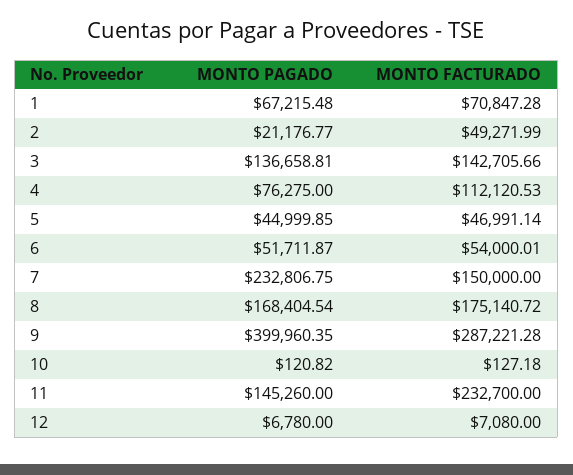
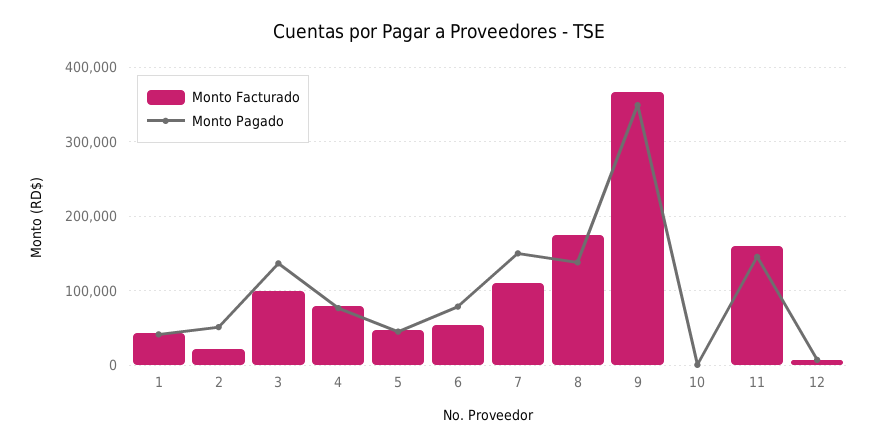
  {
    "MONTO PAGADO": {
-     "1": 67215.48,
+     "1": 40000,
-     "2": 21176.77,
+     "2": 50000,
      "3": 136658.81,
      "4": 76275,
      "5": 44999.85,
-     "6": 51711.87,
+     "6": 80000,
-     "7": 232806.75,
+     "7": 150000,
-     "8": 168404.54,
+     "8": 140000,
-     "9": 399960.35,
+     "9": 350000,
      "10": 120.82,
      "11": 145260,
      "12": 6780
    },
    "MONTO FACTURADO": {
-     "1": 70847.28,
+     "1": 40000,
-     "2": 49271.99,
+     "2": 20000,
-     "3": 142705.66,
+     "3": 100000,
-     "4": 112120.53,
+     "4": 80000,
      "5": 46991.14,
      "6": 54000.01,
-     "7": 150000,
+     "7": 110000,
      "8": 175140.72,
-     "9": 287221.28,
+     "9": 370000,
      "10": 127.18,
-     "11": 232700,
+     "11": 160000,
      "12": 7080
    }
  }

